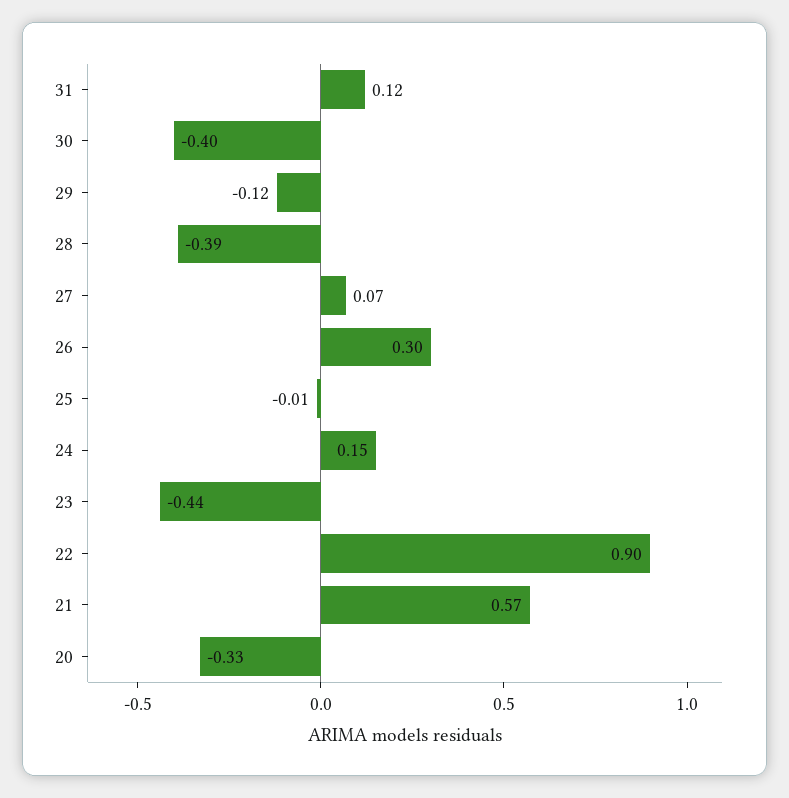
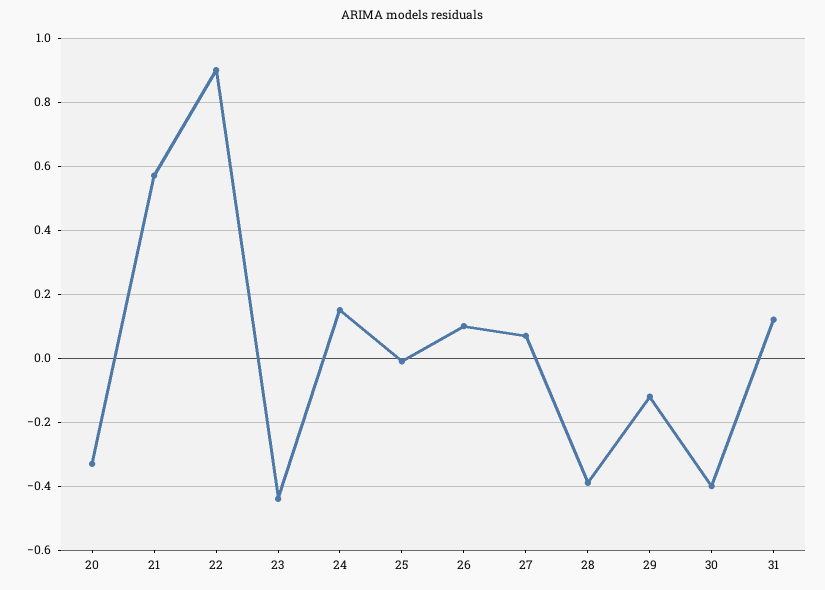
  {
    "31": 0.12,
    "30": -0.4,
    "29": -0.12,
    "28": -0.39,
    "27": 0.07,
-   "26": 0.3,
+   "26": 0.1,
    "25": -0.01,
    "24": 0.15,
    "23": -0.44,
    "22": 0.9,
    "21": 0.57,
    "20": -0.33
  }

